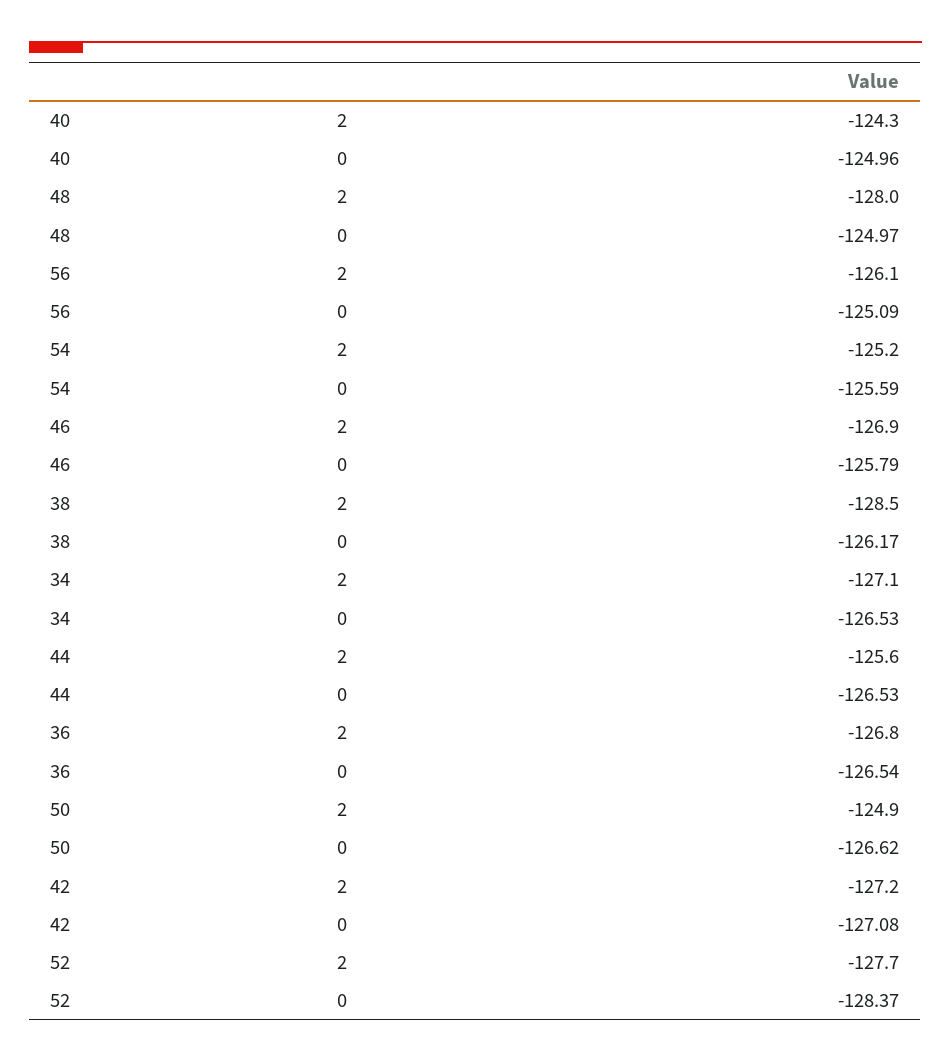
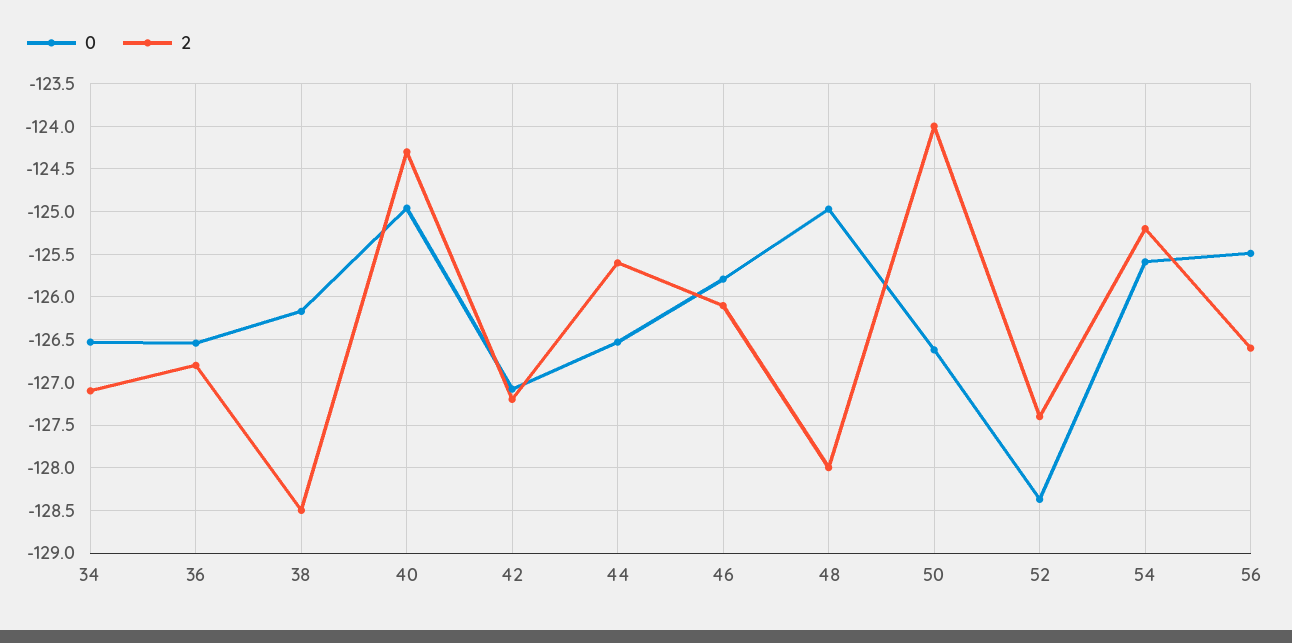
  {
    "2": {
      "40": -124.3,
      "48": -128,
-     "56": -126.1,
+     "56": -126.6,
      "54": -125.2,
-     "46": -126.9,
+     "46": -126.1,
      "38": -128.5,
      "34": -127.1,
      "44": -125.6,
      "36": -126.8,
-     "50": -124.9,
+     "50": -124,
      "42": -127.2,
-     "52": -127.7
+     "52": -127.4
    },
    "0": {
      "40": -124.96,
      "48": -124.97,
-     "56": -125.09,
+     "56": -125.5,
      "54": -125.59,
      "46": -125.79,
      "38": -126.17,
      "34": -126.53,
      "44": -126.53,
      "36": -126.54,
      "50": -126.62,
      "42": -127.08,
      "52": -128.37
    }
  }

